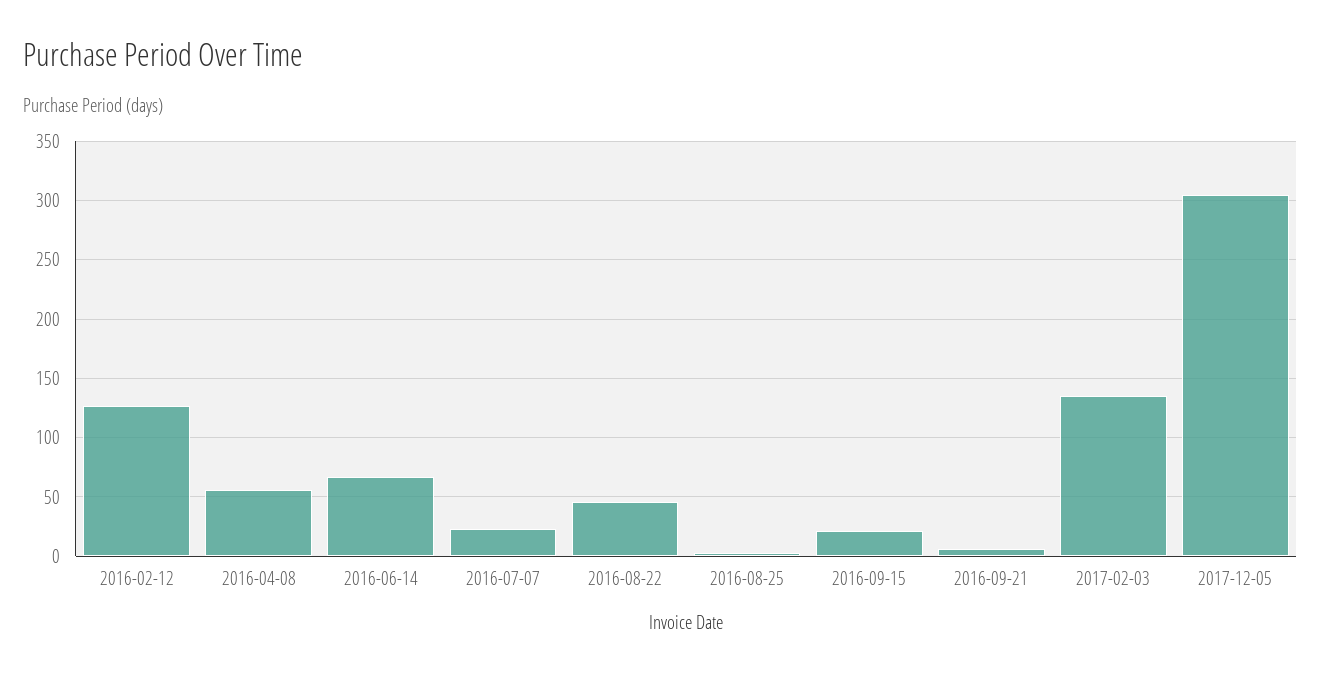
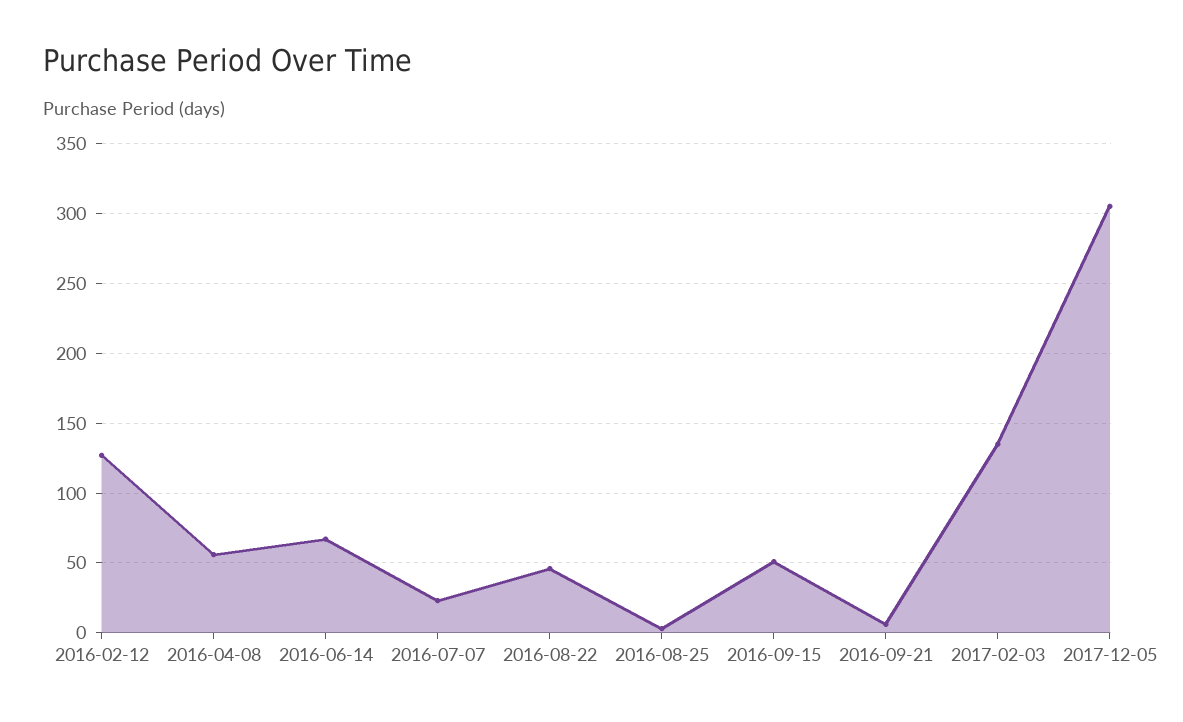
  {
    "2016-02-12": 125,
    "2016-04-08": 55,
    "2016-06-14": 65,
    "2016-07-07": 25,
    "2016-08-22": 45,
    "2016-08-25": 5,
-   "2016-09-15": 20,
+   "2016-09-15": 50,
    "2016-09-21": 5,
    "2017-02-03": 135,
    "2017-12-05": 305
  }

